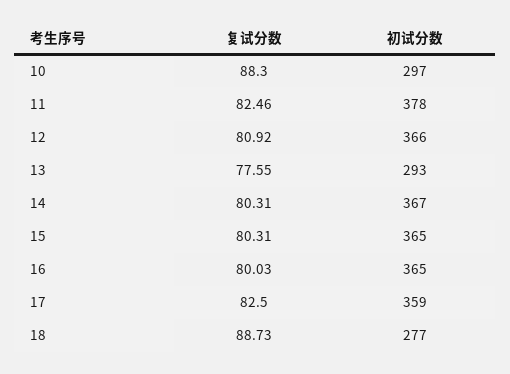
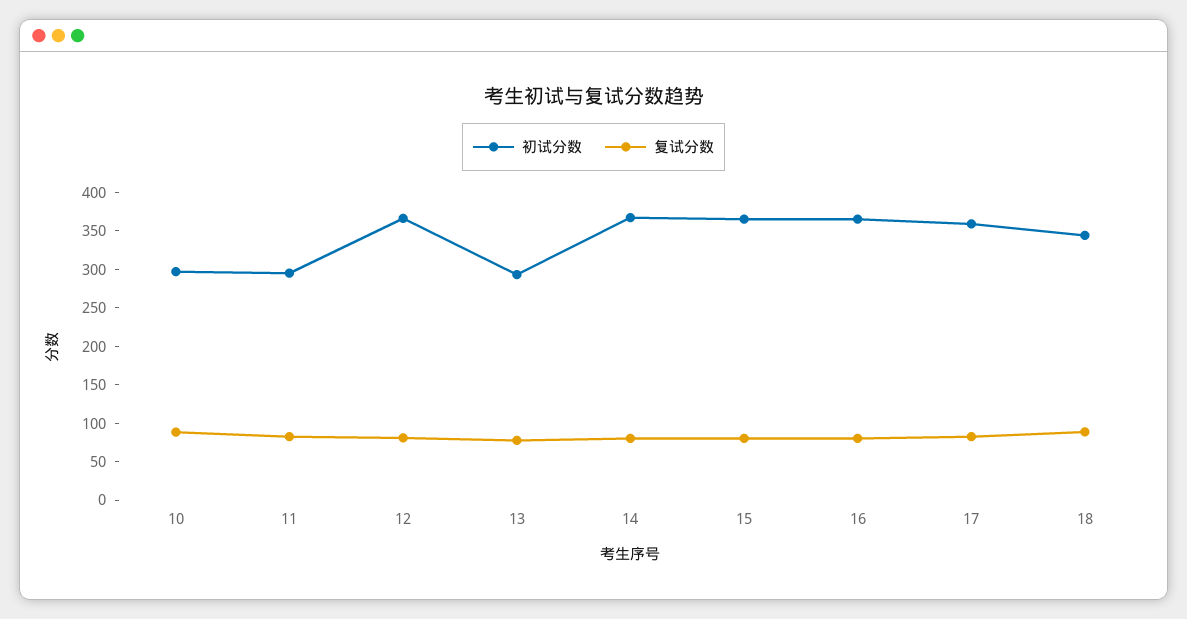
  {
    "复试分数": {
      "10": 88.3,
      "11": 82.46,
      "12": 80.92,
      "13": 77.55,
      "14": 80.31,
      "15": 80.31,
      "16": 80.03,
      "17": 82.5,
      "18": 88.73
    },
    "初试分数": {
      "10": 297,
-     "11": 378,
+     "11": 300,
      "12": 366,
      "13": 293,
      "14": 367,
      "15": 365,
      "16": 365,
      "17": 359,
-     "18": 277
+     "18": 350
    }
  }

